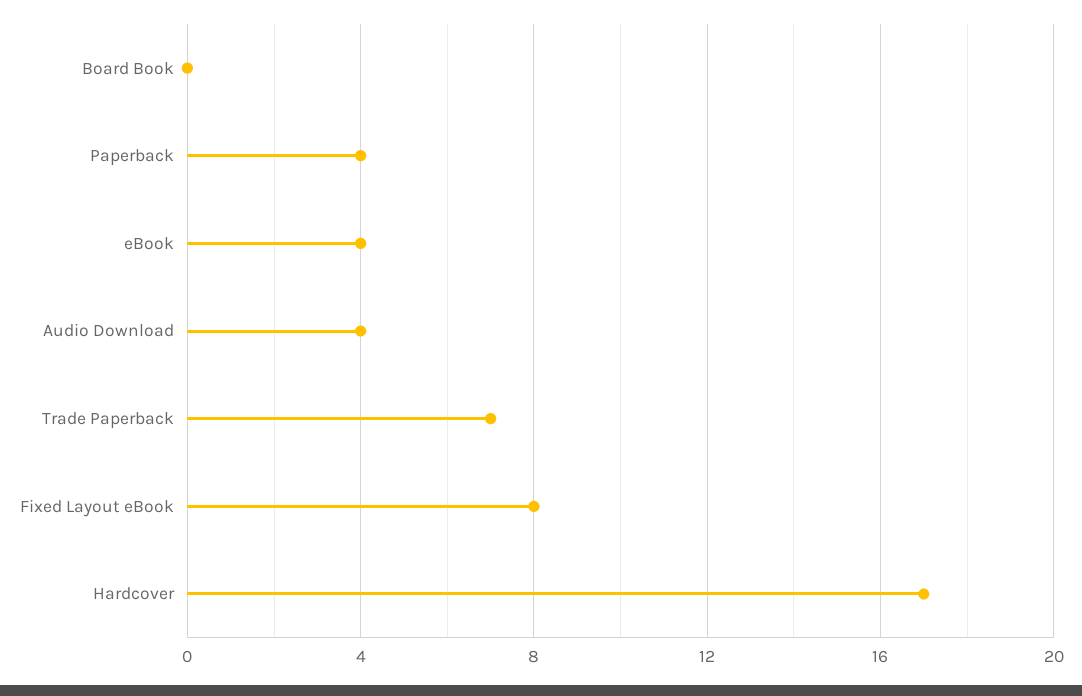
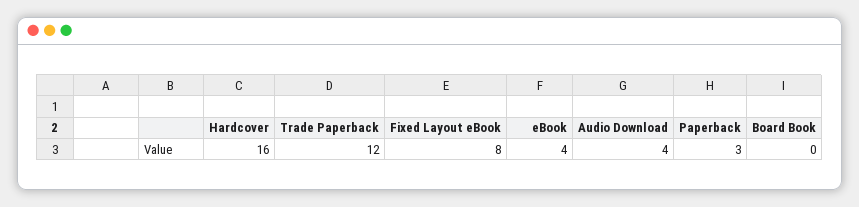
  {
    "Board Book": 0,
-   "Paperback": 4,
+   "Paperback": 3,
    "eBook": 4,
    "Audio Download": 4,
-   "Trade Paperback": 7,
+   "Trade Paperback": 12,
    "Fixed Layout eBook": 8,
-   "Hardcover": 17
+   "Hardcover": 16
  }

